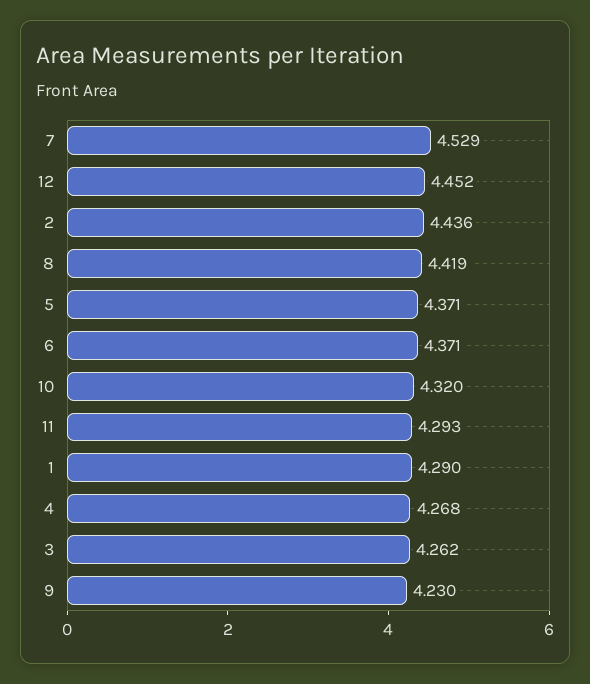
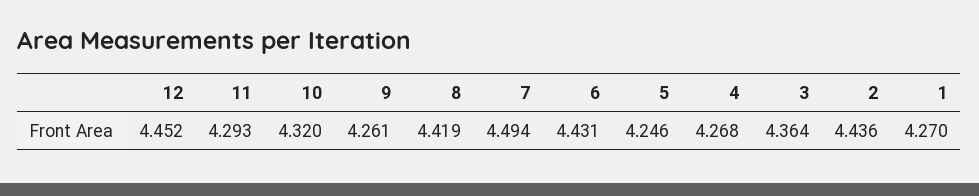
  {
-   "7": 4.529,
+   "7": 4.494,
    "12": 4.452,
    "2": 4.436,
    "8": 4.419,
-   "5": 4.371,
+   "5": 4.246,
-   "6": 4.371,
+   "6": 4.431,
    "10": 4.32,
    "11": 4.293,
-   "1": 4.29,
+   "1": 4.27,
    "4": 4.268,
-   "3": 4.262,
+   "3": 4.364,
-   "9": 4.23
+   "9": 4.261
  }

